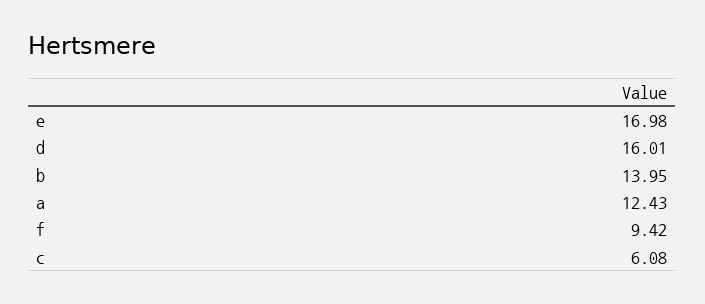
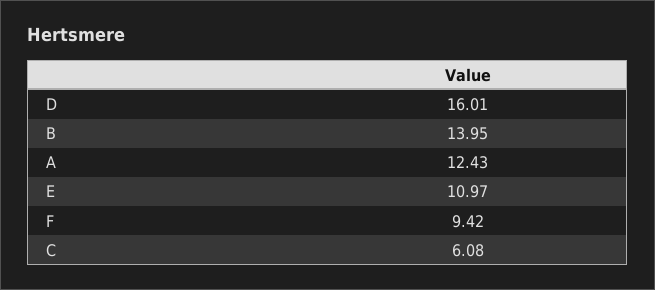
  {
-   "e": 16.98,
+   "e": 10.97,
    "d": 16.01,
    "b": 13.95,
    "a": 12.43,
    "f": 9.42,
    "c": 6.08
  }

